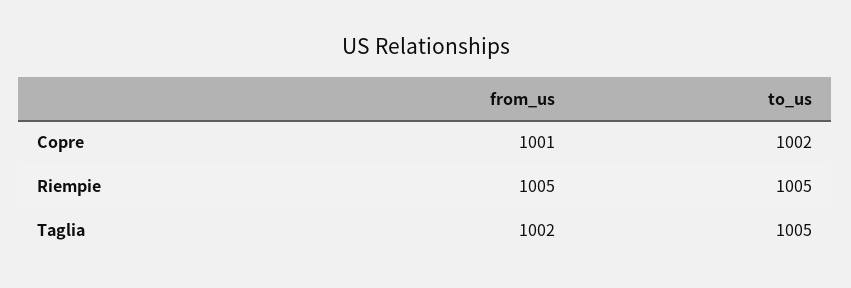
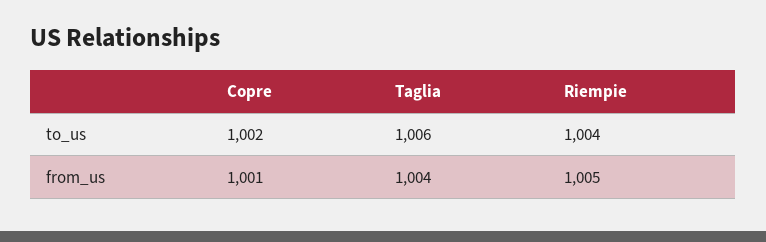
  {
    "from_us": {
      "Copre": 1001,
      "Riempie": 1005,
-     "Taglia": 1002
+     "Taglia": 1004
    },
    "to_us": {
      "Copre": 1002,
-     "Riempie": 1005,
+     "Riempie": 1004,
-     "Taglia": 1005
+     "Taglia": 1006
    }
  }

